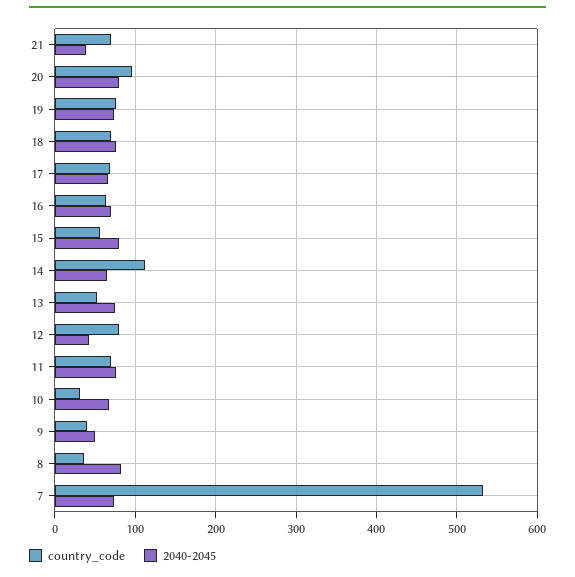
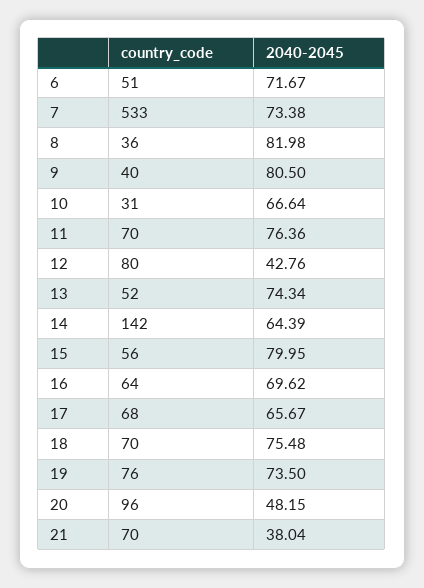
  {
    "country_code": {
      "21": 70,
      "20": 96,
      "19": 76,
      "18": 70,
      "17": 68,
      "16": 64,
      "15": 56,
-     "14": 110,
+     "14": 142,
      "13": 52,
      "12": 80,
      "11": 70,
      "10": 31,
      "9": 40,
      "8": 36,
-     "7": 533
+     "7": 533,
+     "6": 51
    },
    "2040-2045": {
      "21": 38.04,
-     "20": 80,
+     "20": 48.15,
      "19": 73.5,
      "18": 75.48,
      "17": 65.67,
      "16": 69.62,
      "15": 79.95,
      "14": 64.39,
      "13": 74.34,
      "12": 42.76,
      "11": 76.36,
      "10": 66.64,
-     "9": 50,
+     "9": 80.5,
      "8": 81.98,
-     "7": 73.38
+     "7": 73.38,
+     "6": 71.67
    }
  }

